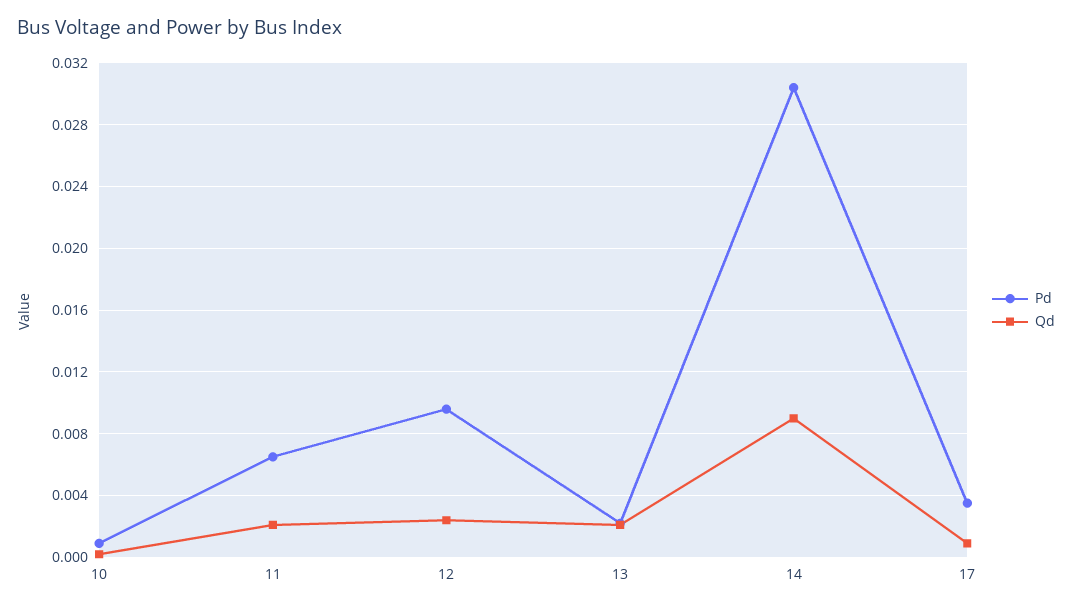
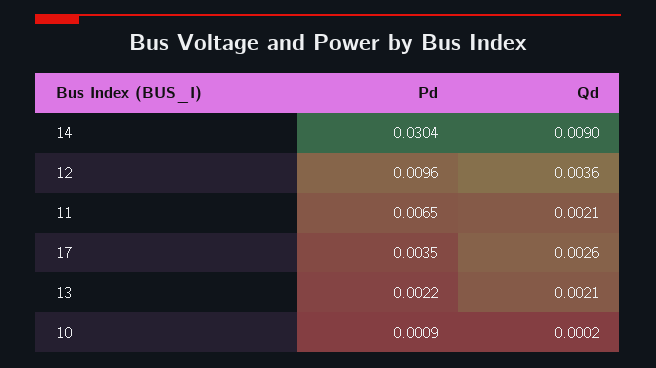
  {
    "Pd": {
      "10": 0.0009,
      "11": 0.0065,
      "12": 0.0096,
      "13": 0.0022,
      "14": 0.0304,
      "17": 0.0035
    },
    "Qd": {
      "10": 0.0002,
      "11": 0.0021,
-     "12": 0.0025,
+     "12": 0.0036,
      "13": 0.0021,
      "14": 0.009,
-     "17": 0.001
+     "17": 0.0026
    }
  }

